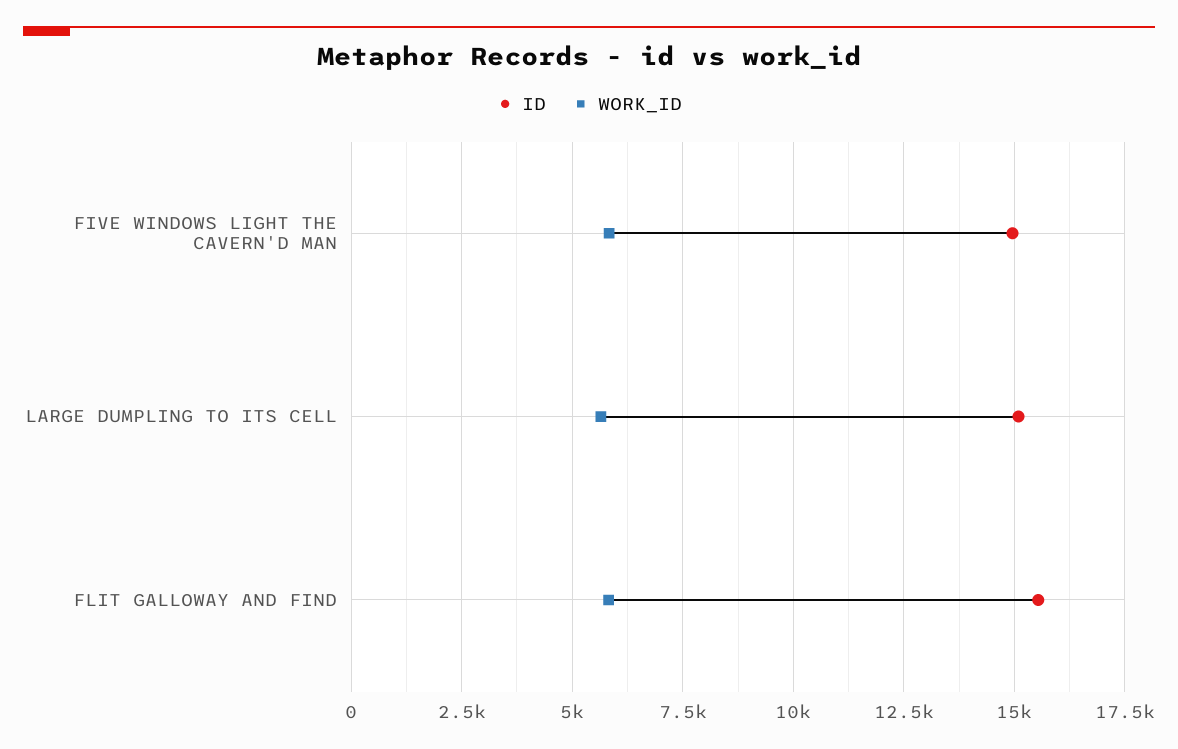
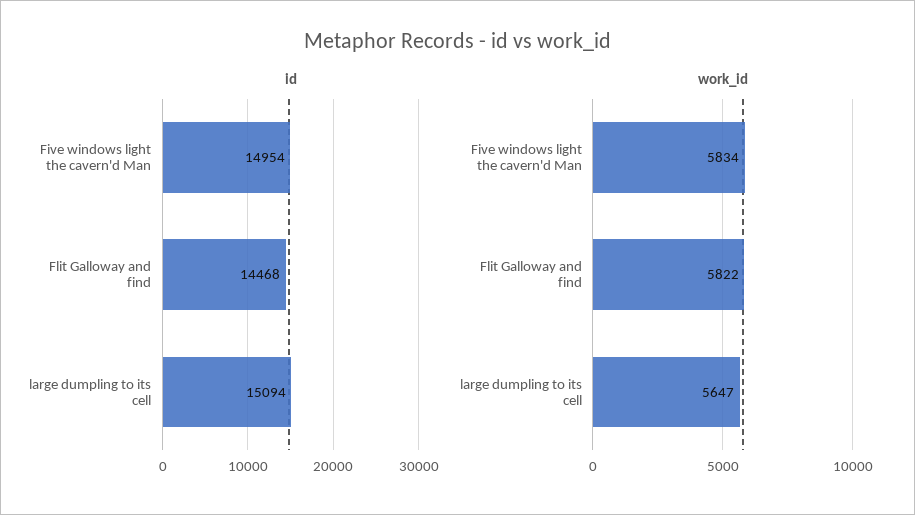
  {
    "ID": {
      "FIVE WINDOWS LIGHT THE CAVERN'D MAN": 14954,
      "LARGE DUMPLING TO ITS CELL": 15094,
-     "FLIT GALLOWAY AND FIND": 15500
+     "FLIT GALLOWAY AND FIND": 14468
    },
    "WORK_ID": {
      "FIVE WINDOWS LIGHT THE CAVERN'D MAN": 5834,
      "LARGE DUMPLING TO ITS CELL": 5647,
      "FLIT GALLOWAY AND FIND": 5822
    }
  }

